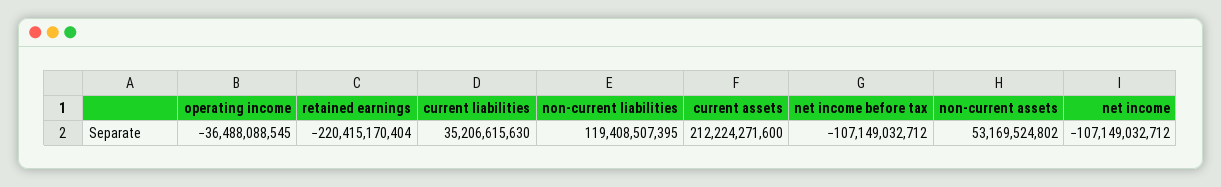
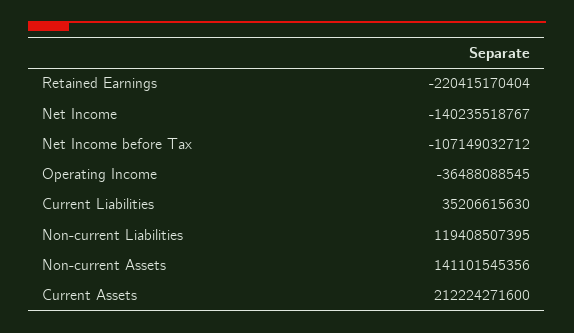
  {
    "operating income": -36488088545,
    "retained earnings": -220415170404,
    "current liabilities": 35206615630,
    "non-current liabilities": 119408507395,
    "current assets": 212224271600,
    "net income before tax": -107149032712,
-   "non-current assets": 53169524802,
+   "non-current assets": 141101545356,
-   "net income": -107149032712
+   "net income": -140235518767
  }

